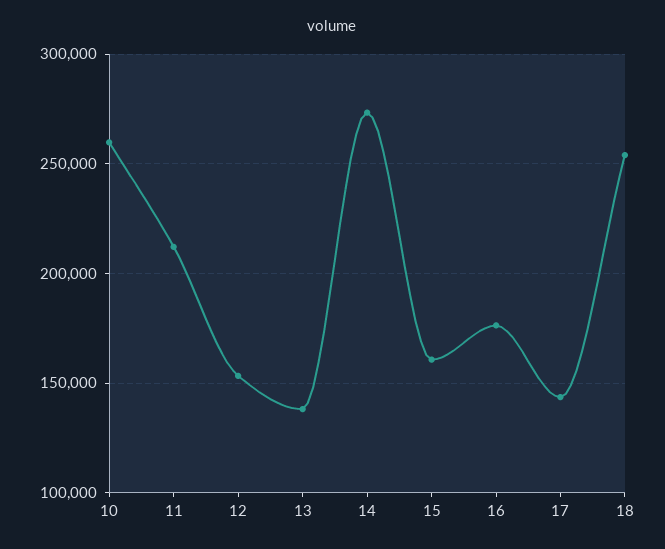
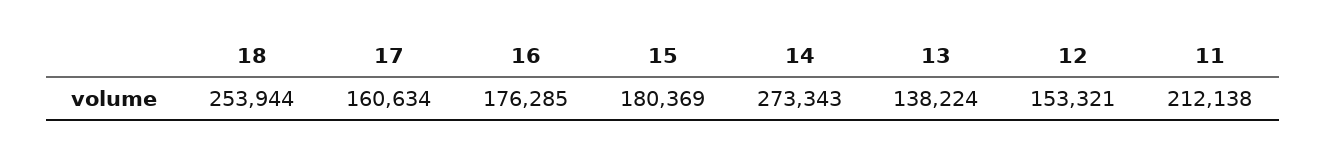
  {
-   "10": 260000,
    "11": 212138,
    "12": 153321,
    "13": 138224,
    "14": 273343,
-   "15": 160000,
+   "15": 180369,
    "16": 176285,
-   "17": 145000,
+   "17": 160634,
    "18": 253944
  }

